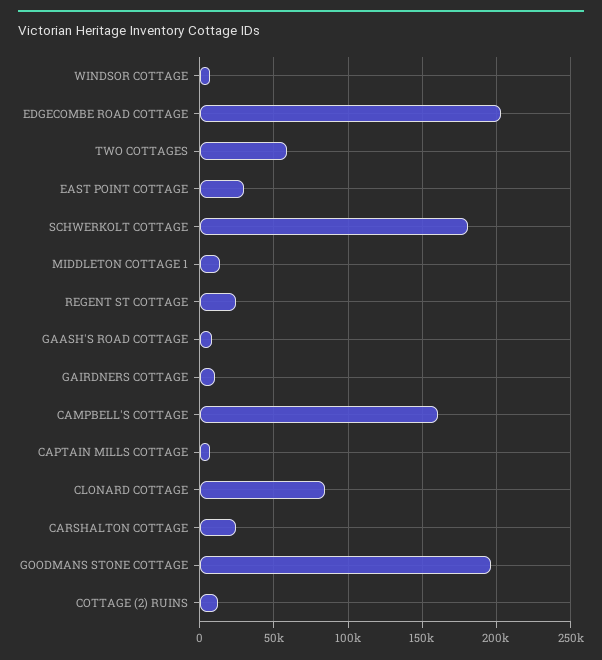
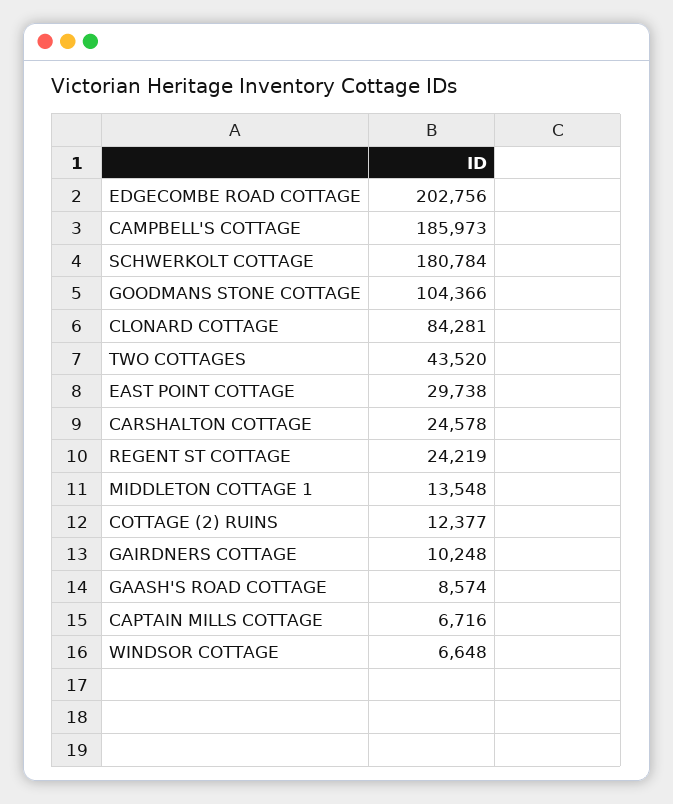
  {
    "WINDSOR COTTAGE": 6648,
    "EDGECOMBE ROAD COTTAGE": 202756,
-   "TWO COTTAGES": 60000,
+   "TWO COTTAGES": 43520,
    "EAST POINT COTTAGE": 29738,
    "SCHWERKOLT COTTAGE": 180784,
    "MIDDLETON COTTAGE 1": 13548,
    "REGENT ST COTTAGE": 24219,
    "GAASH'S ROAD COTTAGE": 8574,
    "GAIRDNERS COTTAGE": 10248,
-   "CAMPBELL'S COTTAGE": 160000,
+   "CAMPBELL'S COTTAGE": 185973,
    "CAPTAIN MILLS COTTAGE": 6716,
    "CLONARD COTTAGE": 84281,
    "CARSHALTON COTTAGE": 24578,
-   "GOODMANS STONE COTTAGE": 195000,
+   "GOODMANS STONE COTTAGE": 104366,
    "COTTAGE (2) RUINS": 12377
  }

